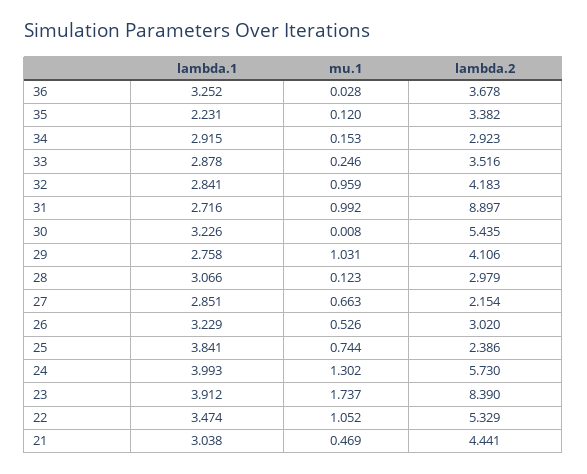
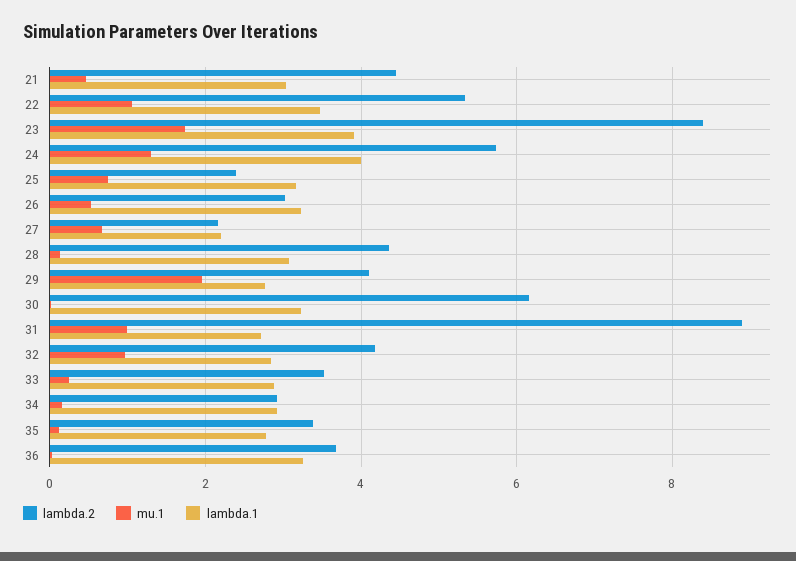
  {
    "lambda.1": {
      "36": 3.252,
-     "35": 2.231,
+     "35": 2.8,
      "34": 2.915,
      "33": 2.878,
      "32": 2.841,
      "31": 2.716,
      "30": 3.226,
      "29": 2.758,
      "28": 3.066,
-     "27": 2.851,
+     "27": 2.2,
      "26": 3.229,
-     "25": 3.841,
+     "25": 3.2,
      "24": 3.993,
      "23": 3.912,
      "22": 3.474,
      "21": 3.038
    },
    "mu.1": {
      "36": 0.028,
      "35": 0.12,
      "34": 0.153,
      "33": 0.246,
      "32": 0.959,
      "31": 0.992,
      "30": 0.008,
-     "29": 1.031,
+     "29": 2,
      "28": 0.123,
      "27": 0.663,
      "26": 0.526,
      "25": 0.744,
      "24": 1.302,
      "23": 1.737,
      "22": 1.052,
      "21": 0.469
    },
    "lambda.2": {
      "36": 3.678,
      "35": 3.382,
      "34": 2.923,
      "33": 3.516,
      "32": 4.183,
      "31": 8.897,
-     "30": 5.435,
+     "30": 6.2,
      "29": 4.106,
-     "28": 2.979,
+     "28": 4.4,
      "27": 2.154,
      "26": 3.02,
      "25": 2.386,
      "24": 5.73,
      "23": 8.39,
      "22": 5.329,
      "21": 4.441
    }
  }

